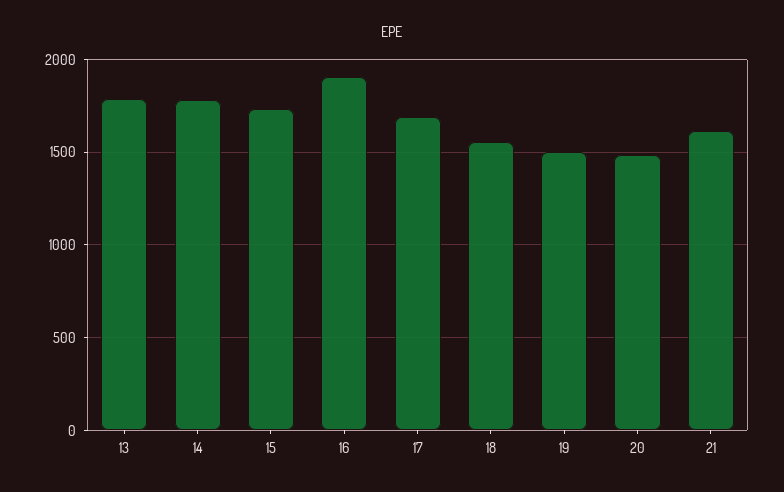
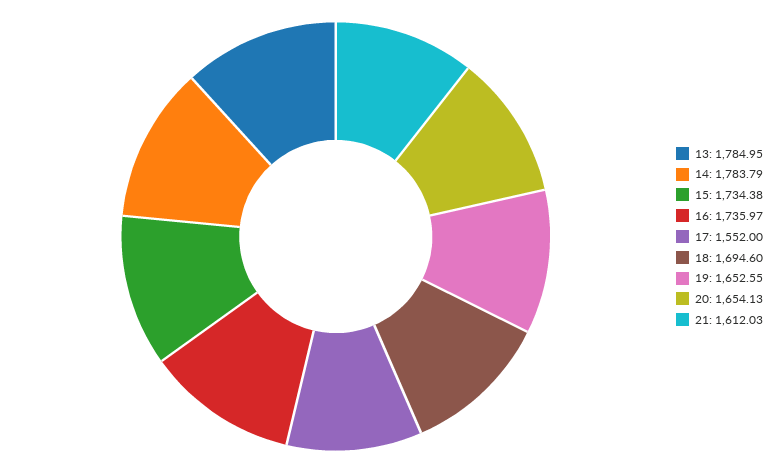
  {
    "13": 1784.95,
    "14": 1783.79,
    "15": 1734.38,
-   "16": 1900,
+   "16": 1735.97,
-   "17": 1700,
+   "17": 1552,
-   "18": 1550,
+   "18": 1694.6,
-   "19": 1500,
+   "19": 1652.55,
-   "20": 1500,
+   "20": 1654.13,
    "21": 1612.03
  }

